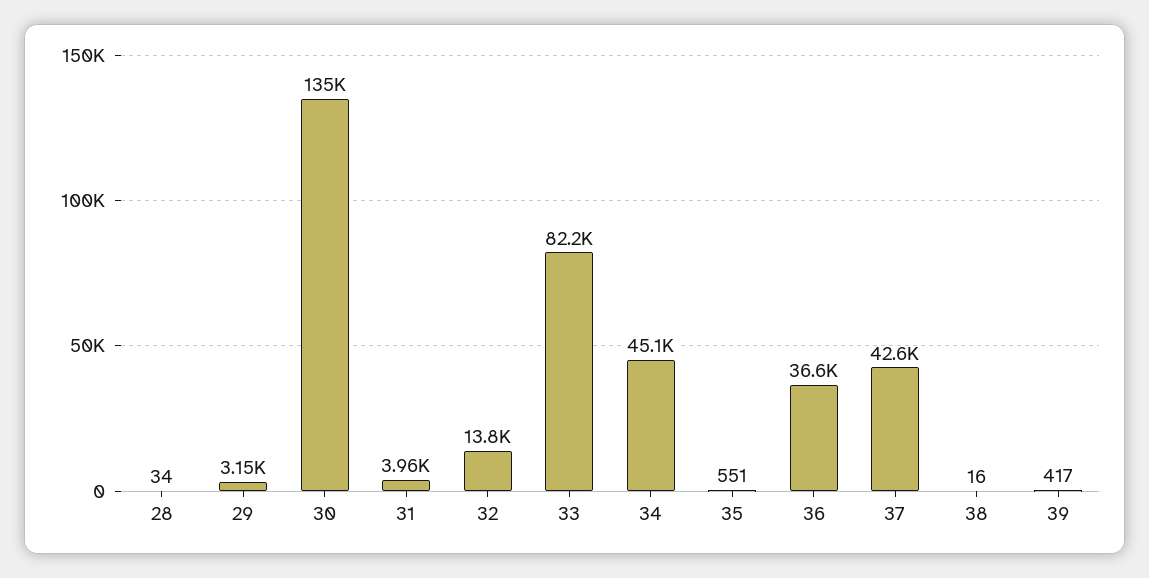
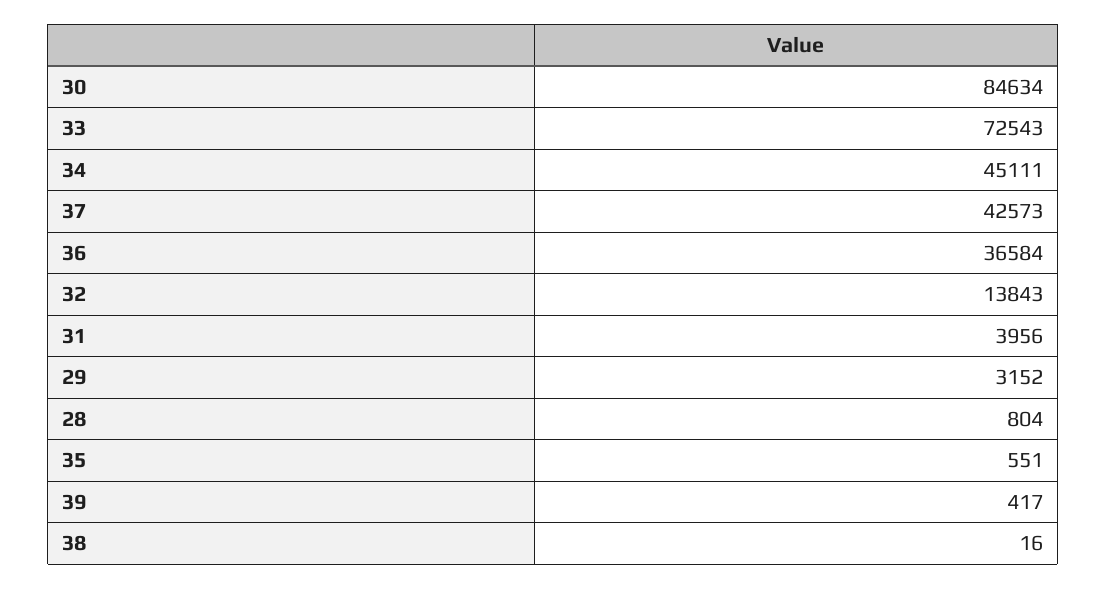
  {
-   "28": 34,
+   "28": 804,
    "29": 3152,
-   "30": 135000,
+   "30": 84634,
    "31": 3956,
    "32": 13843,
-   "33": 82200,
+   "33": 72543,
    "34": 45111,
    "35": 551,
    "36": 36584,
    "37": 42573,
    "38": 16,
    "39": 417
  }

